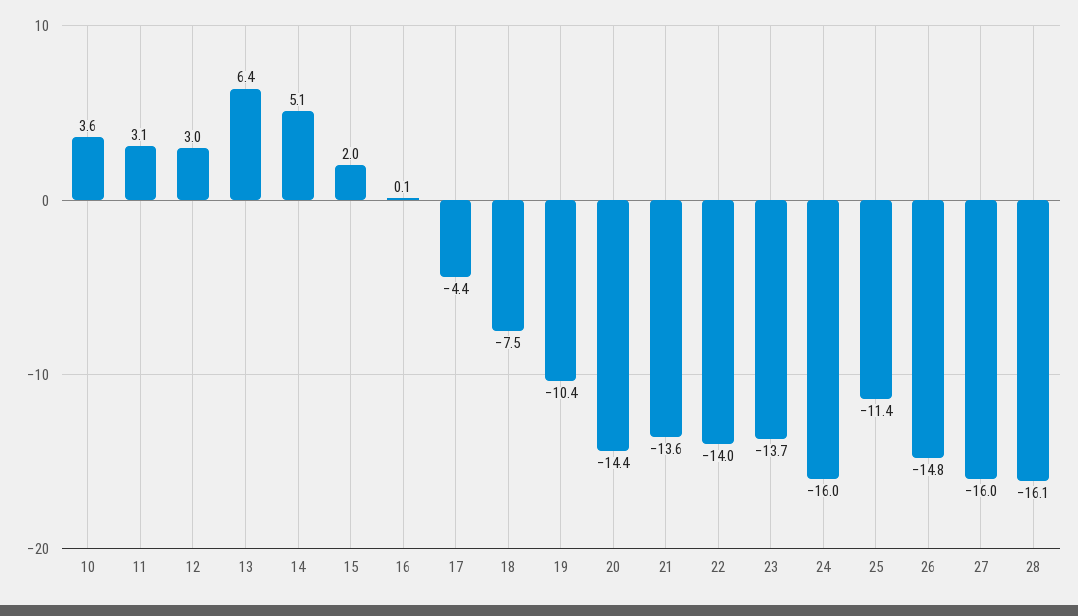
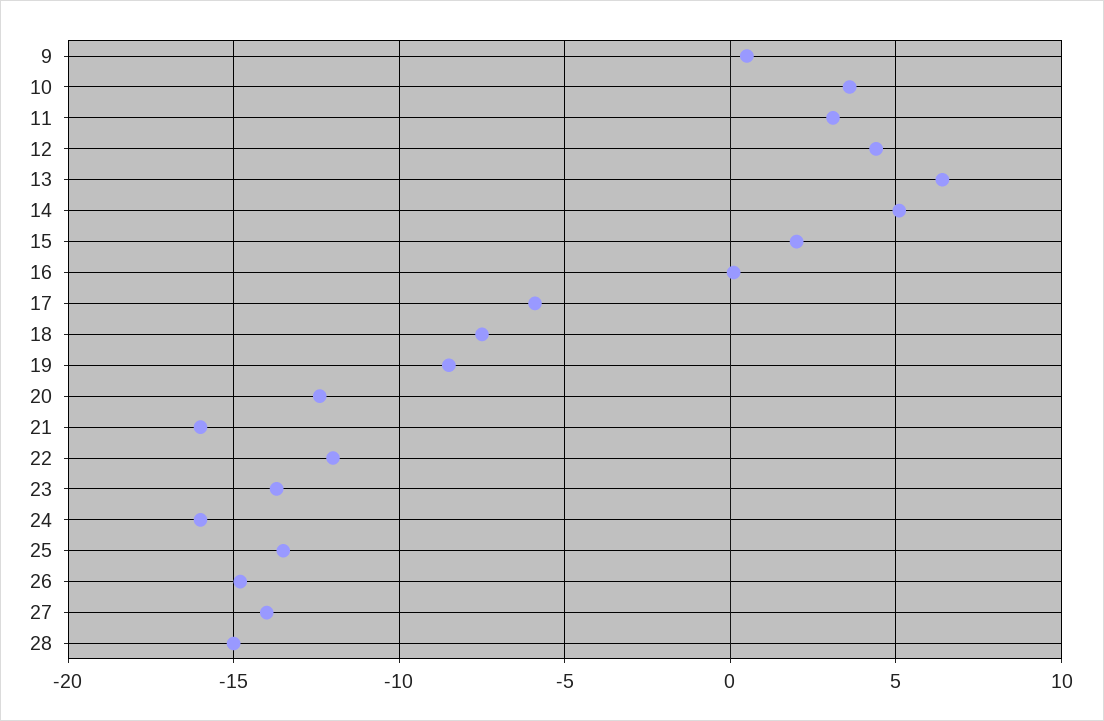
  {
    "10": 3.6,
    "11": 3.1,
-   "12": 3,
+   "12": 4.5,
    "13": 6.4,
    "14": 5.1,
    "15": 2,
    "16": 0.1,
-   "17": -4.4,
+   "17": -6,
    "18": -7.5,
-   "19": -10.4,
+   "19": -8.5,
-   "20": -14.4,
+   "20": -12.5,
-   "21": -13.6,
+   "21": -16,
-   "22": -14,
+   "22": -12,
    "23": -13.7,
    "24": -16,
-   "25": -11.4,
+   "25": -13.5,
    "26": -14.8,
-   "27": -16,
+   "27": -14,
-   "28": -16.1
+   "28": -15,
+   "9": 0.5
  }

